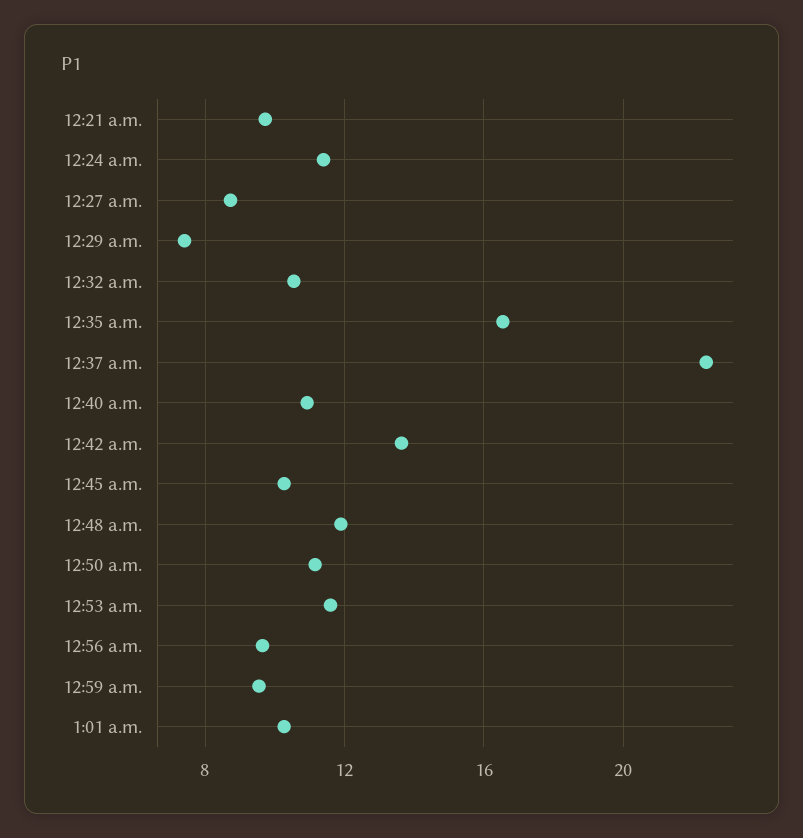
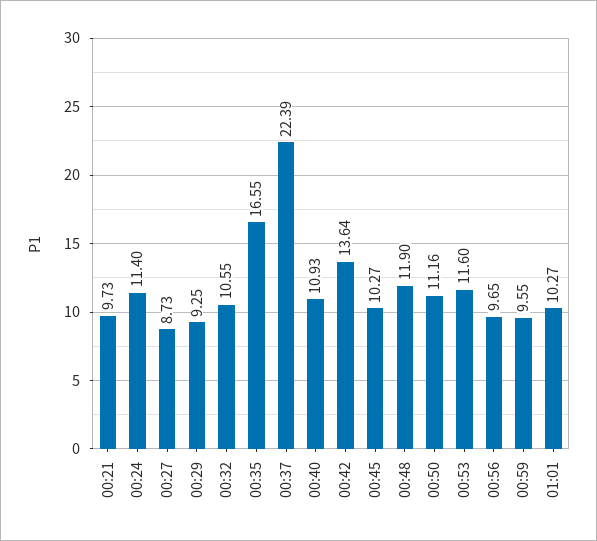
  {
    "12:21 a.m.": 9.73,
    "12:24 a.m.": 11.4,
    "12:27 a.m.": 8.73,
-   "12:29 a.m.": 7.5,
+   "12:29 a.m.": 9.25,
    "12:32 a.m.": 10.55,
    "12:35 a.m.": 16.55,
    "12:37 a.m.": 22.39,
    "12:40 a.m.": 10.93,
    "12:42 a.m.": 13.64,
    "12:45 a.m.": 10.27,
    "12:48 a.m.": 11.9,
    "12:50 a.m.": 11.16,
    "12:53 a.m.": 11.6,
    "12:56 a.m.": 9.65,
    "12:59 a.m.": 9.55,
    "1:01 a.m.": 10.27
  }

